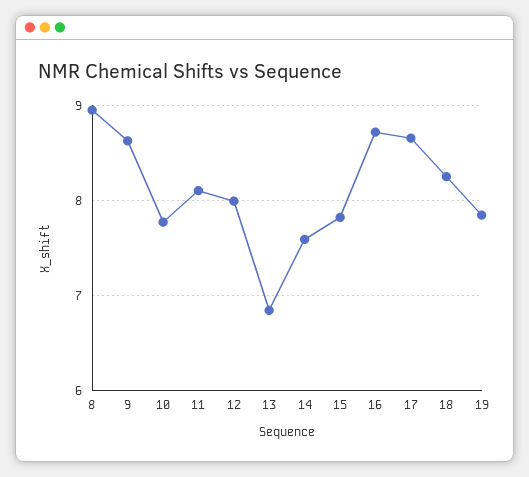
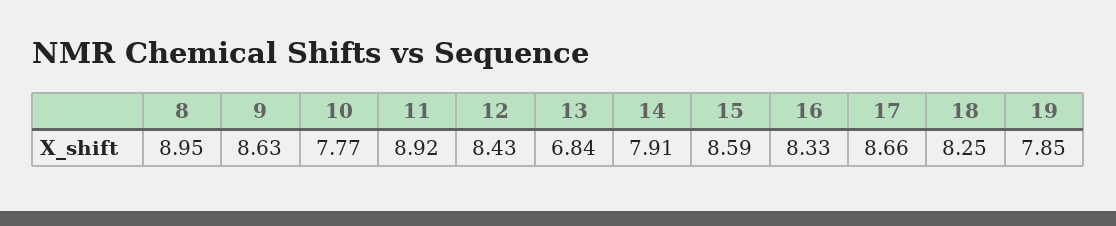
  {
    "8": 8.95,
    "9": 8.63,
    "10": 7.77,
-   "11": 8.1,
+   "11": 8.92,
-   "12": 8,
+   "12": 8.43,
    "13": 6.84,
-   "14": 7.6,
+   "14": 7.91,
-   "15": 7.8,
+   "15": 8.59,
-   "16": 8.7,
+   "16": 8.33,
    "17": 8.66,
    "18": 8.25,
    "19": 7.85
  }

